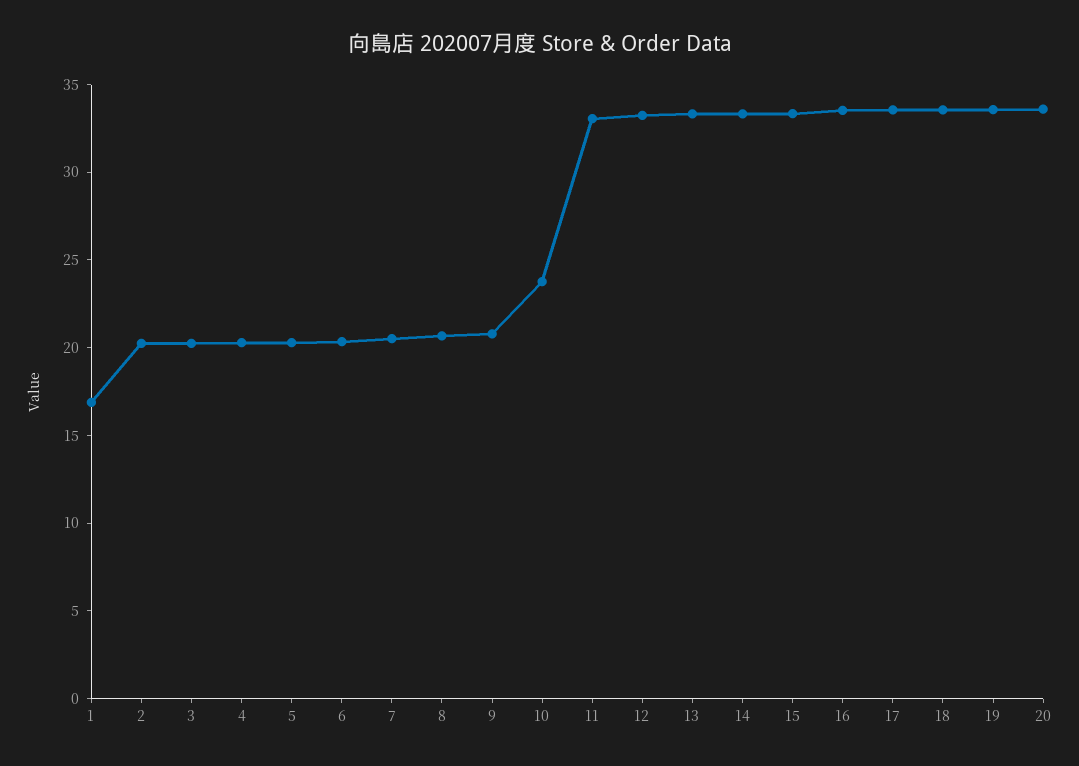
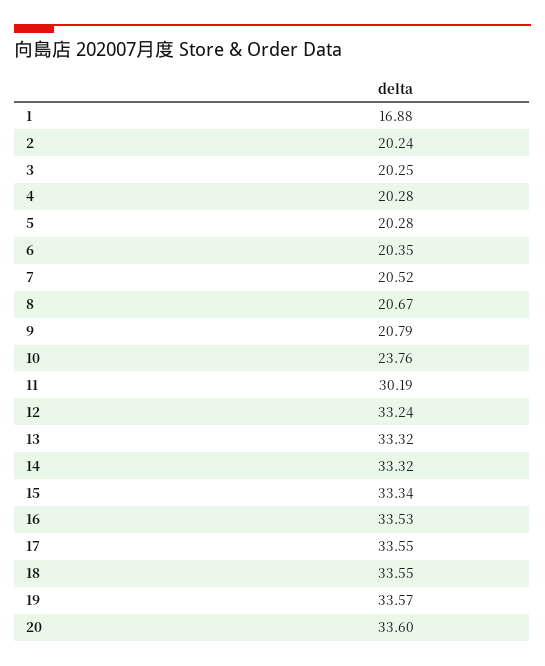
  {
    "1": 16.88,
    "2": 20.24,
    "3": 20.25,
    "4": 20.28,
    "5": 20.28,
    "6": 20.35,
    "7": 20.52,
    "8": 20.67,
    "9": 20.79,
    "10": 23.76,
-   "11": 33,
+   "11": 30.19,
    "12": 33.24,
    "13": 33.32,
    "14": 33.32,
    "15": 33.34,
    "16": 33.53,
    "17": 33.55,
    "18": 33.55,
    "19": 33.57,
    "20": 33.6
  }

